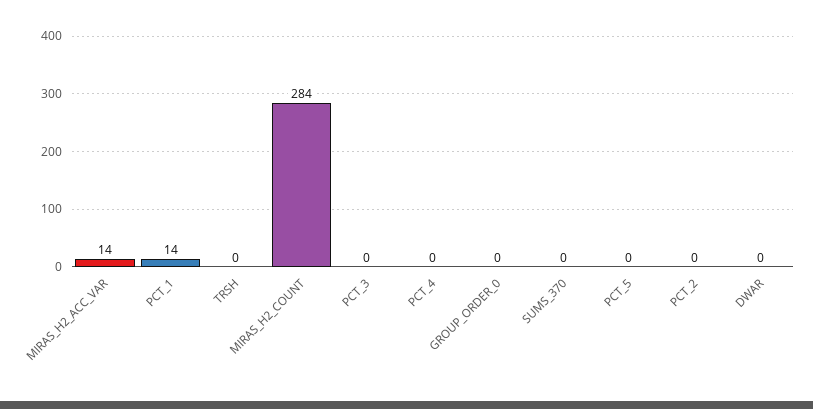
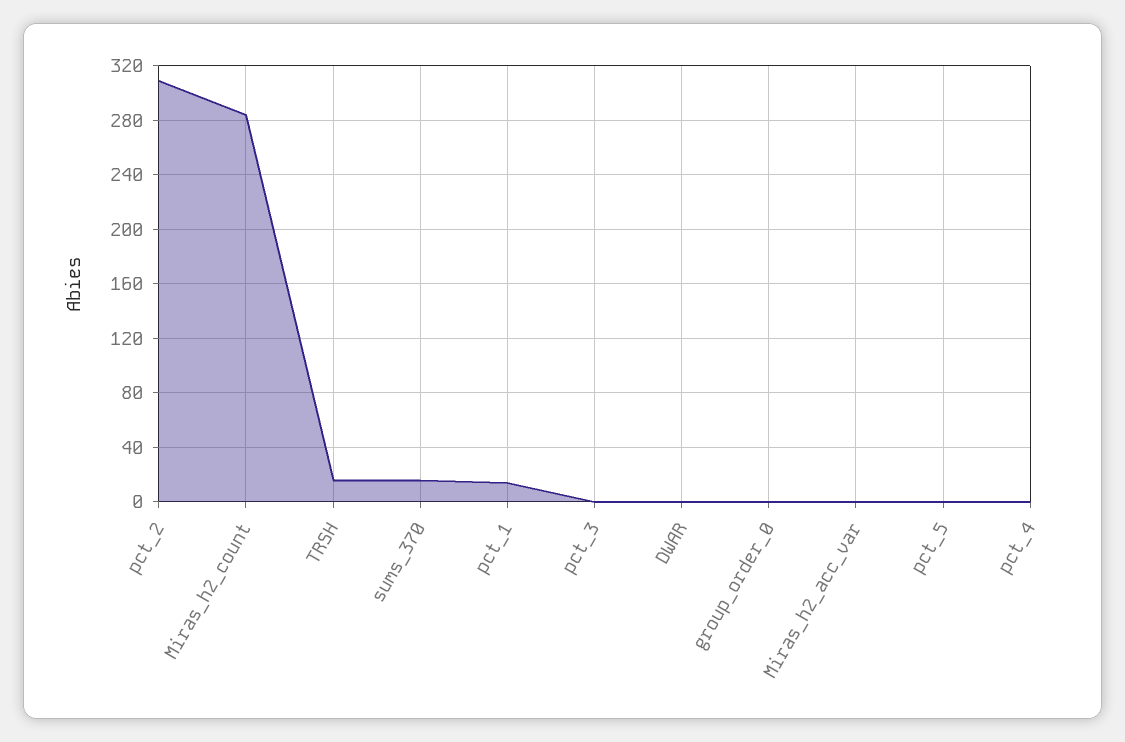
  {
-   "MIRAS_H2_ACC_VAR": 14,
+   "MIRAS_H2_ACC_VAR": 0,
    "PCT_1": 14,
-   "TRSH": 0,
+   "TRSH": 15,
    "MIRAS_H2_COUNT": 284,
    "PCT_3": 0,
    "PCT_4": 0,
    "GROUP_ORDER_0": 0,
-   "SUMS_370": 0,
+   "SUMS_370": 15,
    "PCT_5": 0,
-   "PCT_2": 0,
+   "PCT_2": 310,
    "DWAR": 0
  }

